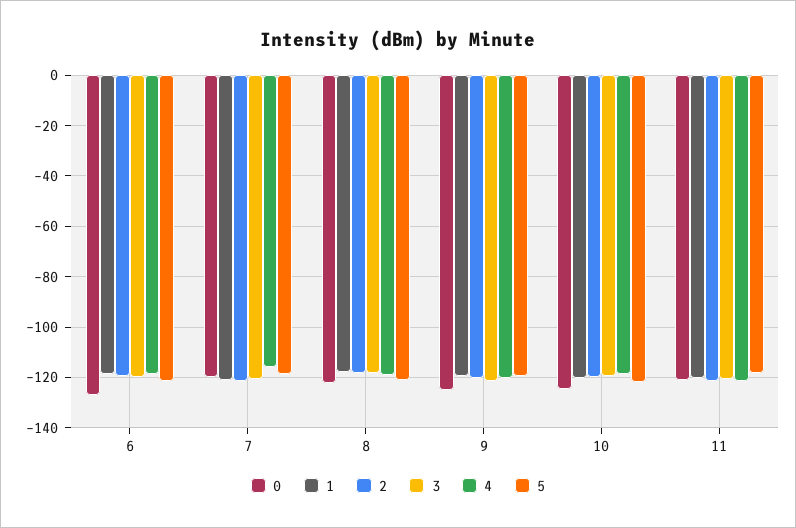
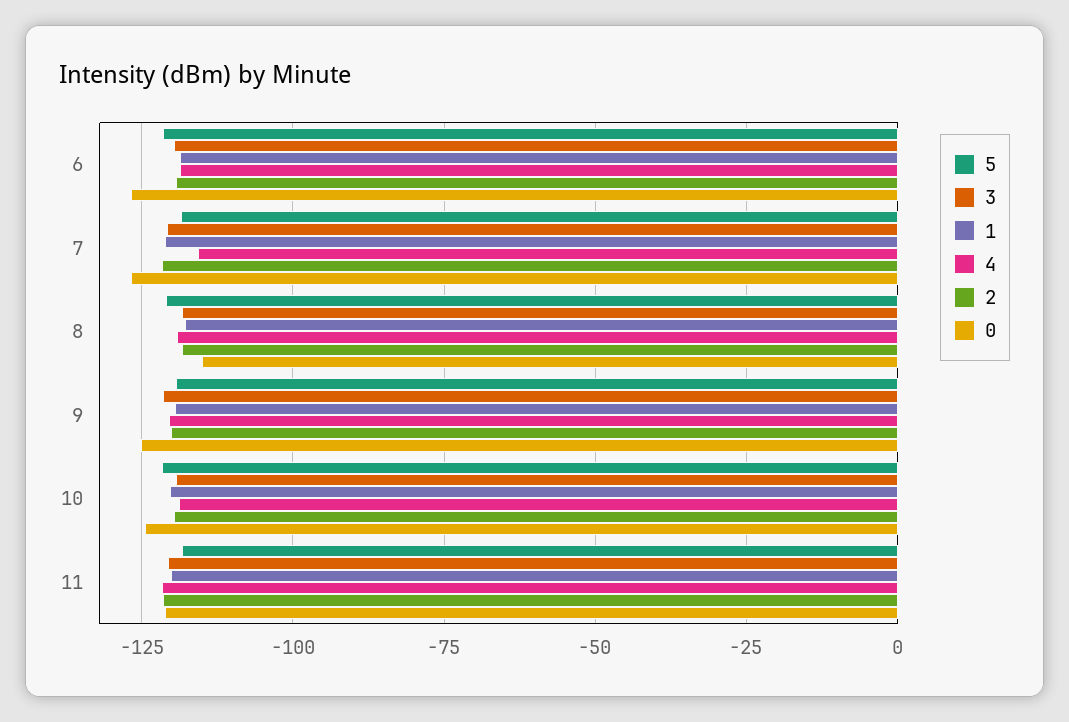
  {
    "0": {
      "6": -127.5,
-     "7": -120,
+     "7": -127.5,
-     "8": -122.5,
+     "8": -115,
      "9": -125,
      "10": -125,
      "11": -120
    },
    "1": {
      "6": -117.5,
      "7": -120,
      "8": -117.5,
      "9": -120,
      "10": -120,
      "11": -120
    },
    "2": {
      "6": -120,
      "7": -122.5,
      "8": -117.5,
      "9": -120,
      "10": -120,
      "11": -122.5
    },
    "3": {
      "6": -120,
      "7": -120,
      "8": -117.5,
      "9": -122.5,
      "10": -120,
      "11": -120
    },
    "4": {
      "6": -117.5,
      "7": -115,
      "8": -120,
      "9": -120,
      "10": -120,
      "11": -122.5
    },
    "5": {
      "6": -122.5,
      "7": -117.5,
      "8": -120,
      "9": -120,
      "10": -122.5,
      "11": -117.5
    }
  }

